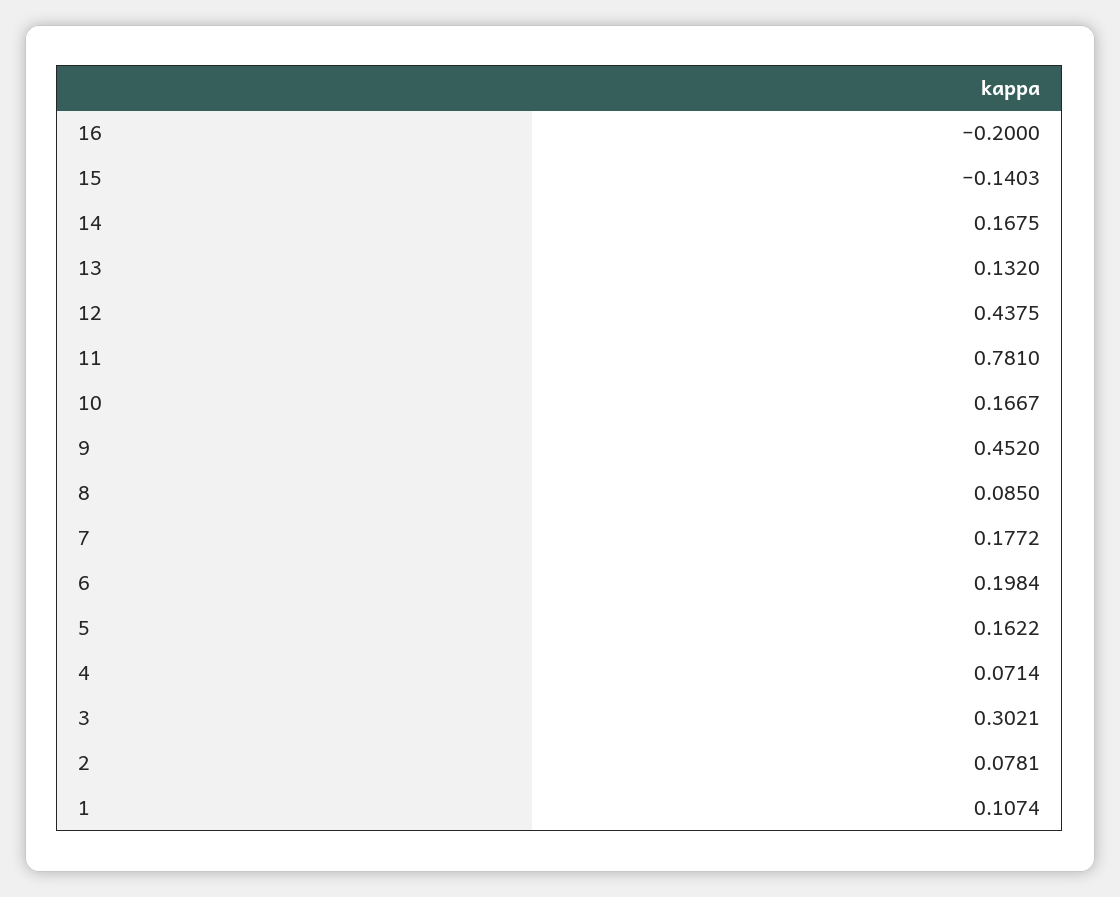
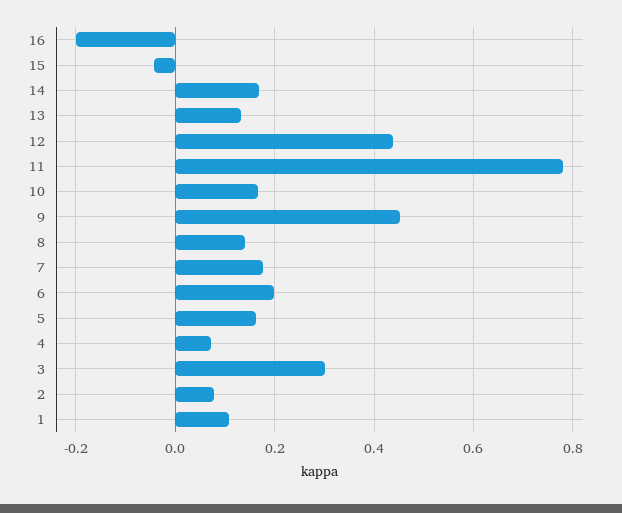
  {
    "16": -0.2,
-   "15": -0.1403,
+   "15": -0.04,
    "14": 0.1675,
    "13": 0.132,
    "12": 0.4375,
    "11": 0.781,
    "10": 0.1667,
    "9": 0.452,
-   "8": 0.085,
+   "8": 0.14,
    "7": 0.1772,
    "6": 0.1984,
    "5": 0.1622,
    "4": 0.0714,
    "3": 0.3021,
    "2": 0.0781,
    "1": 0.1074
  }

